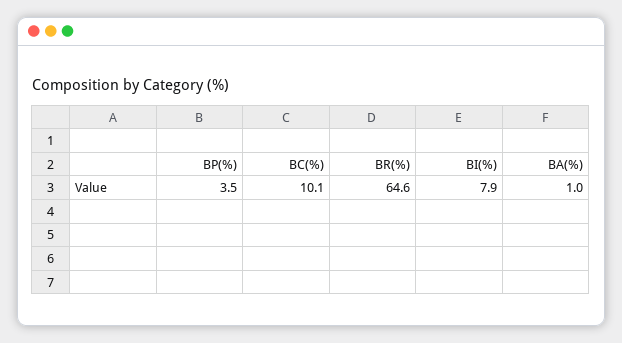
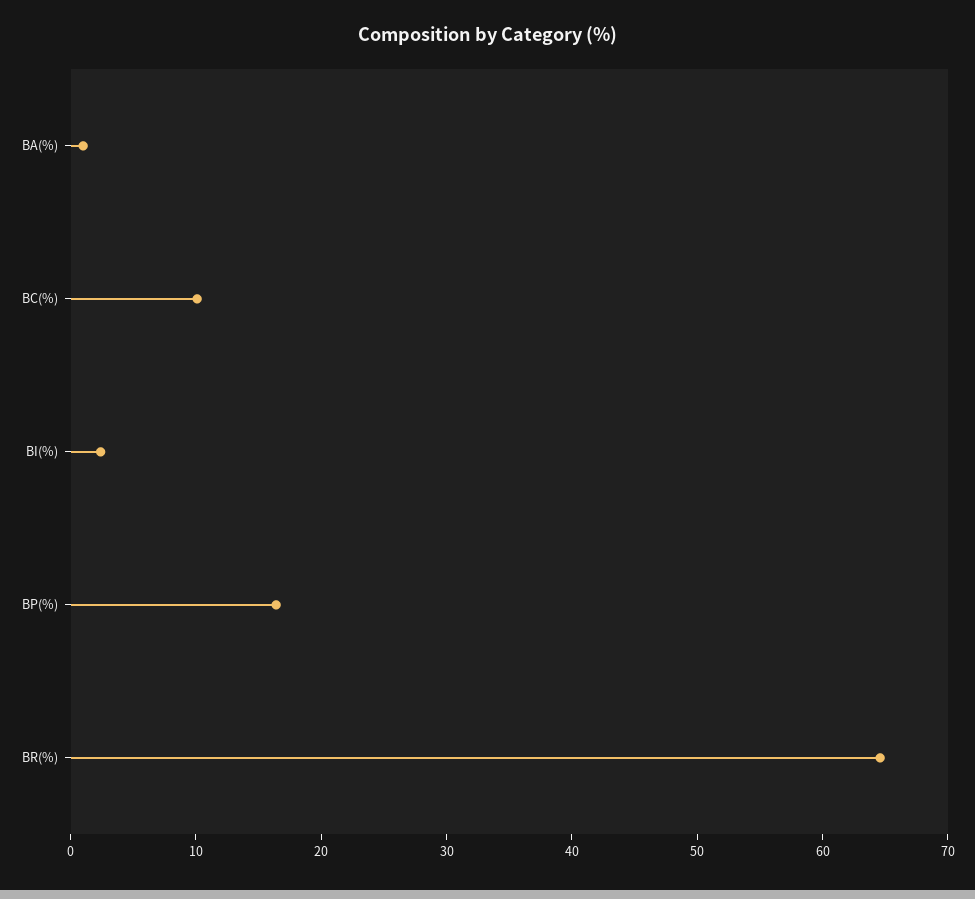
  {
-   "BP(%)": 3.5,
+   "BP(%)": 16,
    "BC(%)": 10.1,
    "BR(%)": 64.6,
-   "BI(%)": 7.9,
+   "BI(%)": 2,
    "BA(%)": 1
  }

